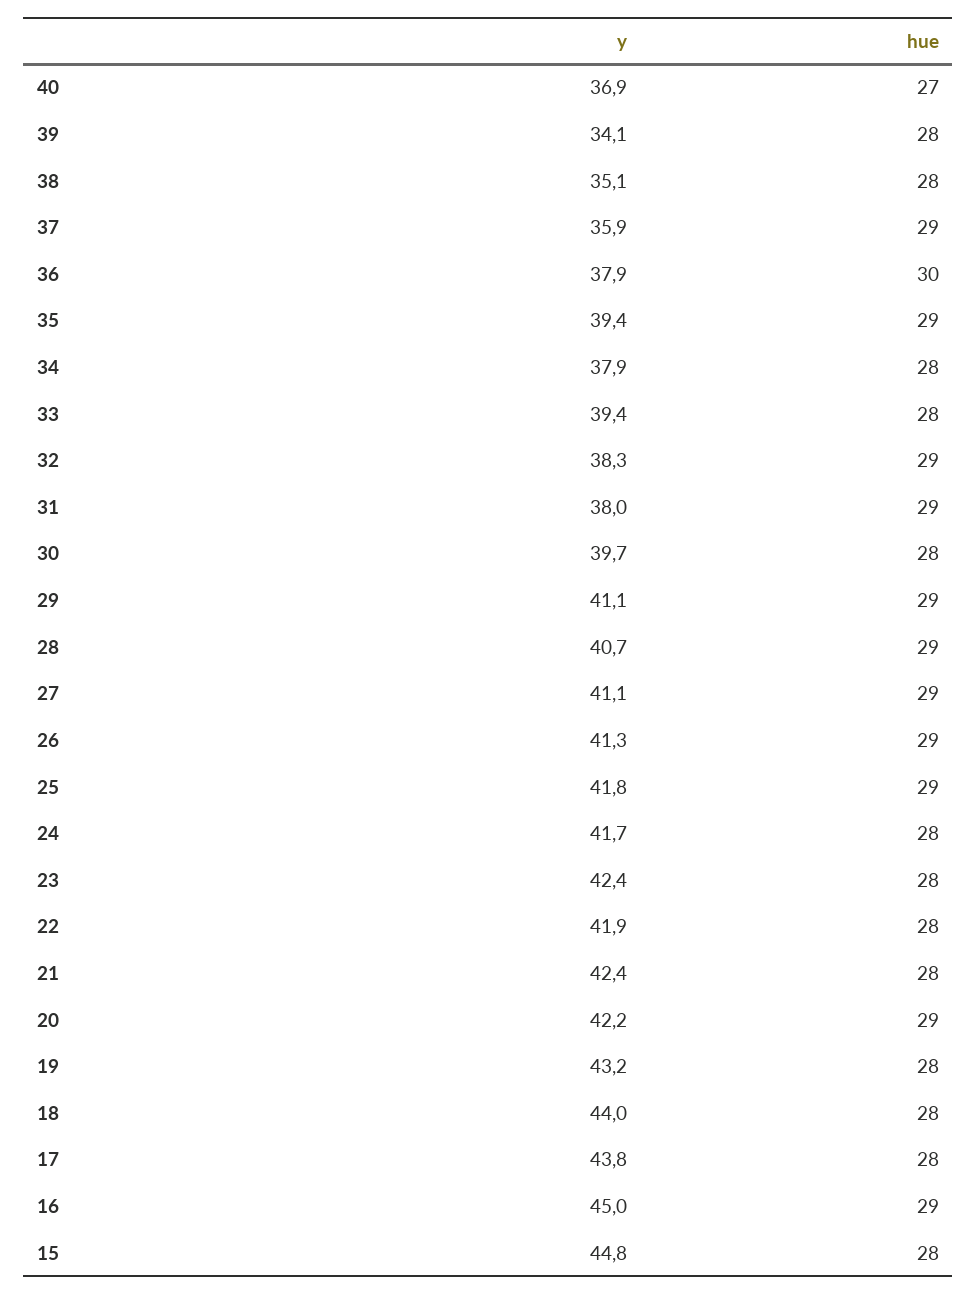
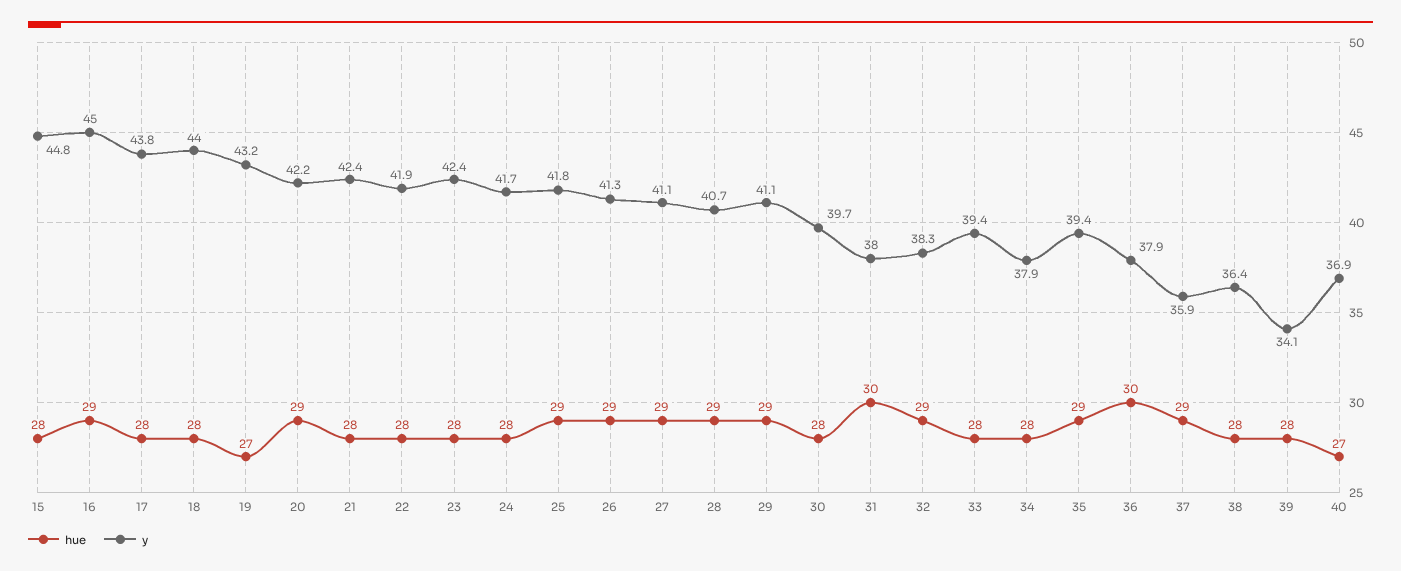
  {
    "y": {
      "40": 36.9,
      "39": 34.1,
-     "38": 35.1,
+     "38": 36.4,
      "37": 35.9,
      "36": 37.9,
      "35": 39.4,
      "34": 37.9,
      "33": 39.4,
      "32": 38.3,
      "31": 38,
      "30": 39.7,
      "29": 41.1,
      "28": 40.7,
      "27": 41.1,
      "26": 41.3,
      "25": 41.8,
      "24": 41.7,
      "23": 42.4,
      "22": 41.9,
      "21": 42.4,
      "20": 42.2,
      "19": 43.2,
      "18": 44,
      "17": 43.8,
      "16": 45,
      "15": 44.8
    },
    "hue": {
      "40": 27,
      "39": 28,
      "38": 28,
      "37": 29,
      "36": 30,
      "35": 29,
      "34": 28,
      "33": 28,
      "32": 29,
-     "31": 29,
+     "31": 30,
      "30": 28,
      "29": 29,
      "28": 29,
      "27": 29,
      "26": 29,
      "25": 29,
      "24": 28,
      "23": 28,
      "22": 28,
      "21": 28,
      "20": 29,
-     "19": 28,
+     "19": 27,
      "18": 28,
      "17": 28,
      "16": 29,
      "15": 28
    }
  }

